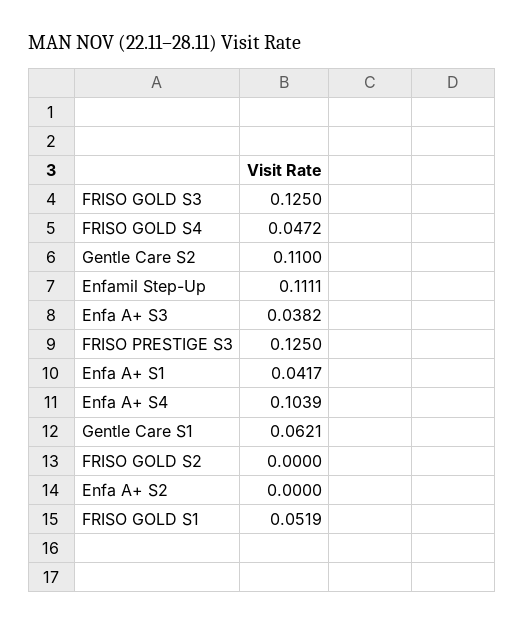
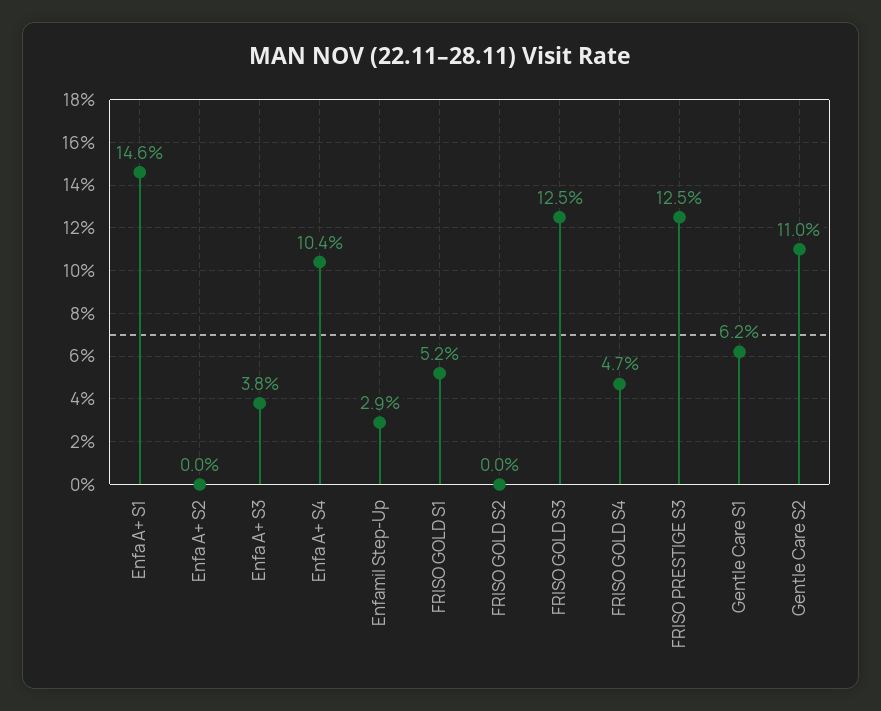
  {
    "FRISO GOLD S3": 0.125,
    "FRISO GOLD S4": 0.0472,
    "Gentle Care S2": 0.11,
-   "Enfamil Step-Up": 0.1111,
+   "Enfamil Step-Up": 0.029,
    "Enfa A+ S3": 0.0382,
    "FRISO PRESTIGE S3": 0.125,
-   "Enfa A+ S1": 0.0417,
+   "Enfa A+ S1": 0.146,
    "Enfa A+ S4": 0.1039,
    "Gentle Care S1": 0.0621,
    "FRISO GOLD S2": 0,
    "Enfa A+ S2": 0,
    "FRISO GOLD S1": 0.0519
  }

